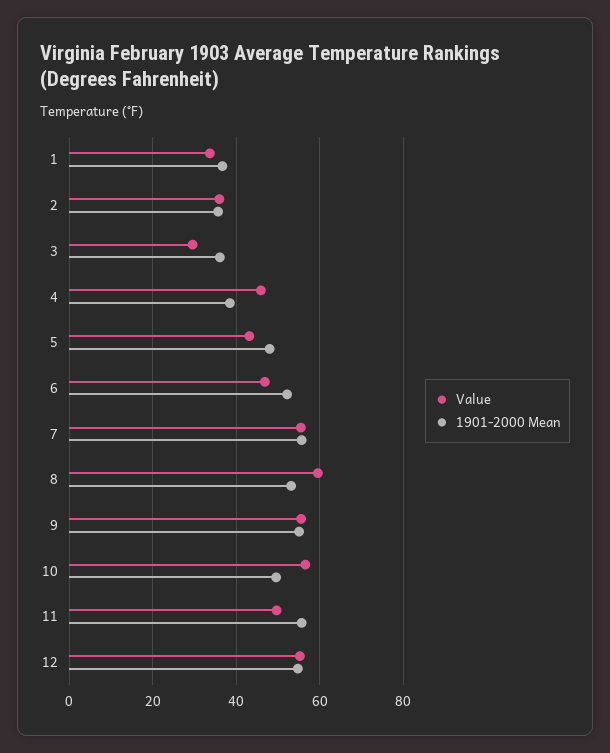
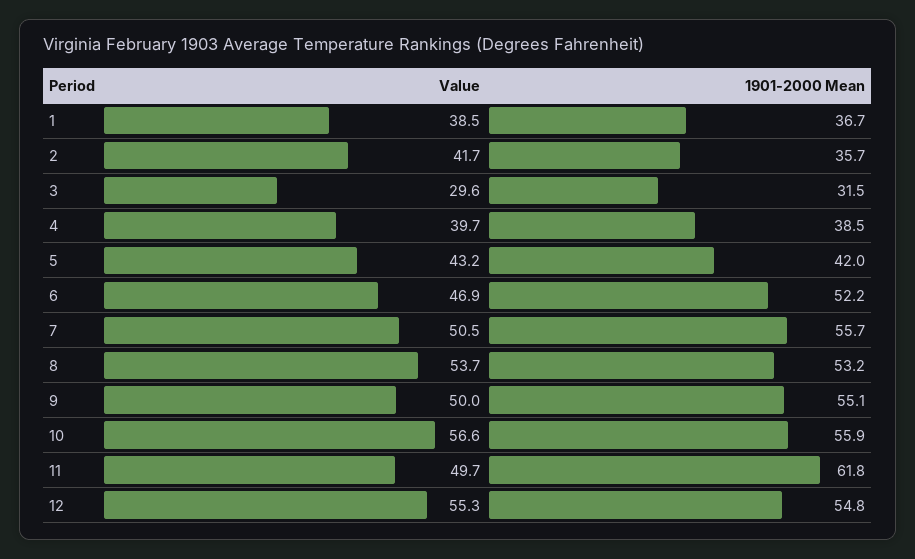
  {
    "Value": {
-     "1": 34,
+     "1": 38.5,
-     "2": 36,
+     "2": 41.7,
      "3": 29.6,
-     "4": 46,
+     "4": 39.7,
      "5": 43.2,
      "6": 46.9,
-     "7": 56,
+     "7": 50.5,
-     "8": 60,
+     "8": 53.7,
-     "9": 56,
+     "9": 50,
      "10": 56.6,
      "11": 49.7,
      "12": 55.3
    },
    "1901-2000 Mean": {
      "1": 36.7,
      "2": 35.7,
-     "3": 36,
+     "3": 31.5,
      "4": 38.5,
-     "5": 48,
+     "5": 42,
      "6": 52.2,
      "7": 55.7,
      "8": 53.2,
      "9": 55.1,
-     "10": 50,
+     "10": 55.9,
-     "11": 56,
+     "11": 61.8,
      "12": 54.8
    }
  }

